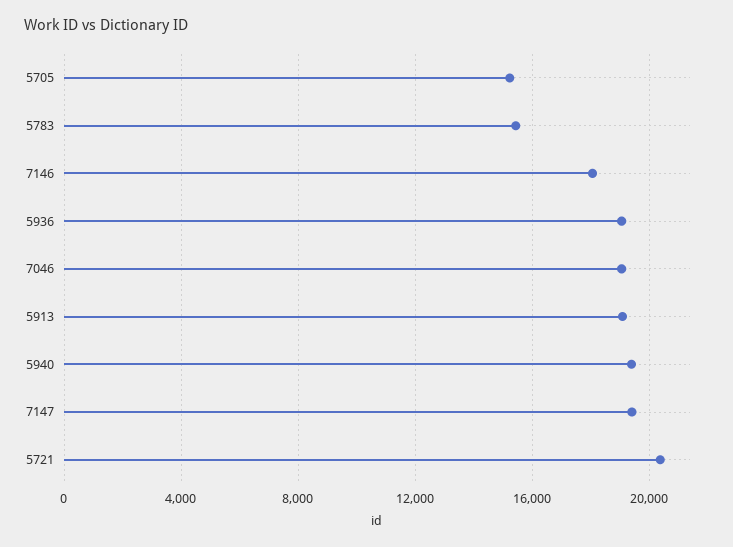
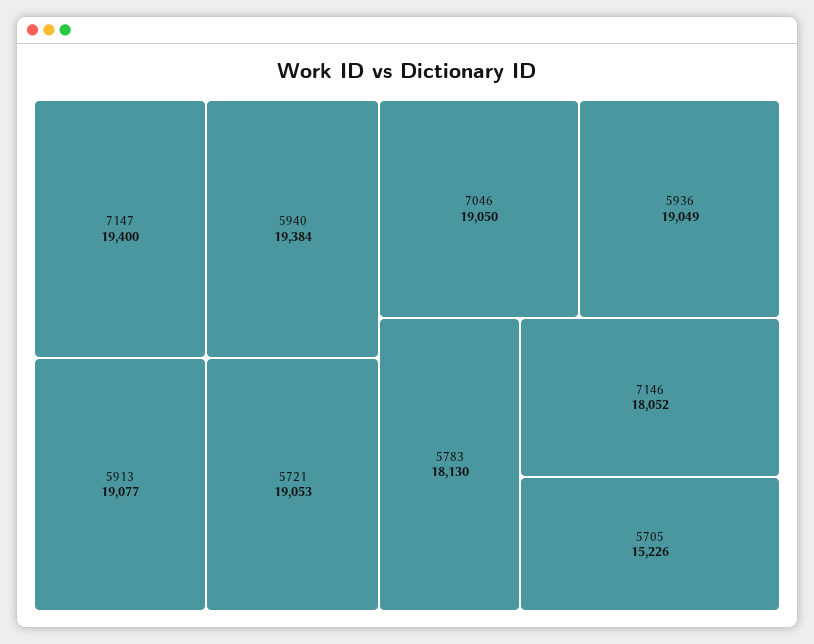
  {
    "5705": 15226,
-   "5783": 15500,
+   "5783": 18130,
    "7146": 18052,
    "5936": 19049,
    "7046": 19050,
    "5913": 19077,
    "5940": 19384,
    "7147": 19400,
-   "5721": 20500
+   "5721": 19053
  }

